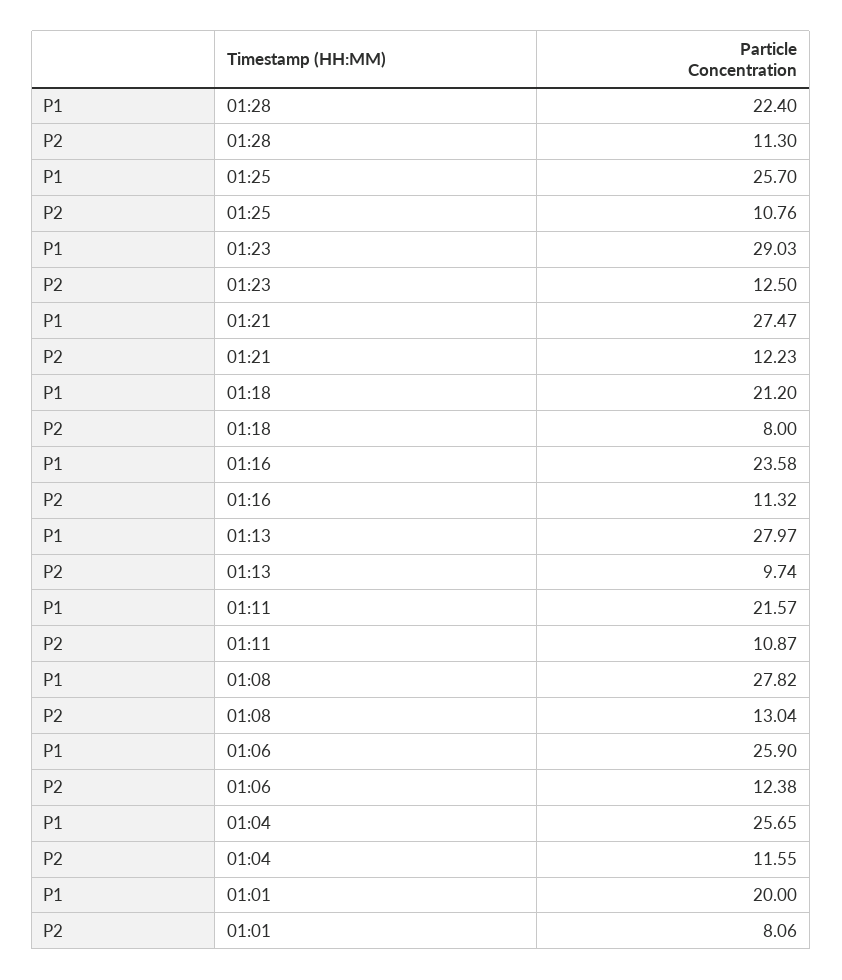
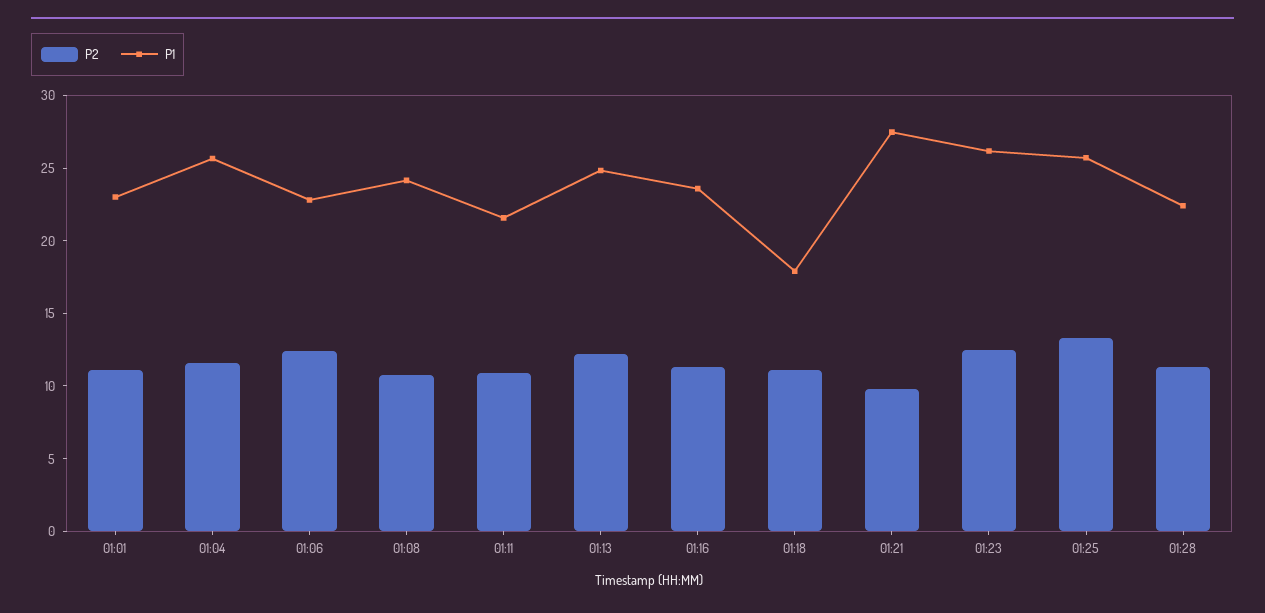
  {
    "P1": {
      "01:28": 22.4,
      "01:25": 25.7,
-     "01:23": 29.03,
+     "01:23": 26,
      "01:21": 27.47,
-     "01:18": 21.2,
+     "01:18": 18,
      "01:16": 23.58,
-     "01:13": 27.97,
+     "01:13": 25,
      "01:11": 21.57,
-     "01:08": 27.82,
+     "01:08": 24,
-     "01:06": 25.9,
+     "01:06": 23,
      "01:04": 25.65,
-     "01:01": 20
+     "01:01": 23
    },
    "P2": {
      "01:28": 11.3,
-     "01:25": 10.76,
+     "01:25": 13,
      "01:23": 12.5,
-     "01:21": 12.23,
+     "01:21": 10,
-     "01:18": 8,
+     "01:18": 11,
      "01:16": 11.32,
-     "01:13": 9.74,
+     "01:13": 12,
      "01:11": 10.87,
-     "01:08": 13.04,
+     "01:08": 11,
      "01:06": 12.38,
      "01:04": 11.55,
-     "01:01": 8.06
+     "01:01": 11
    }
  }

